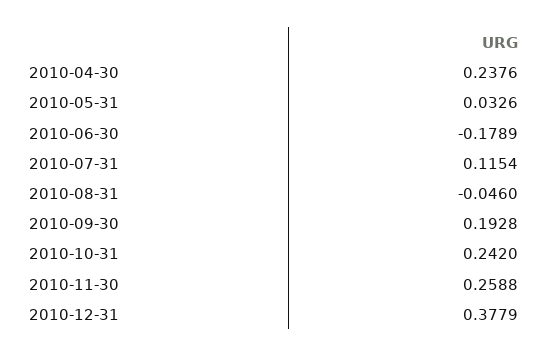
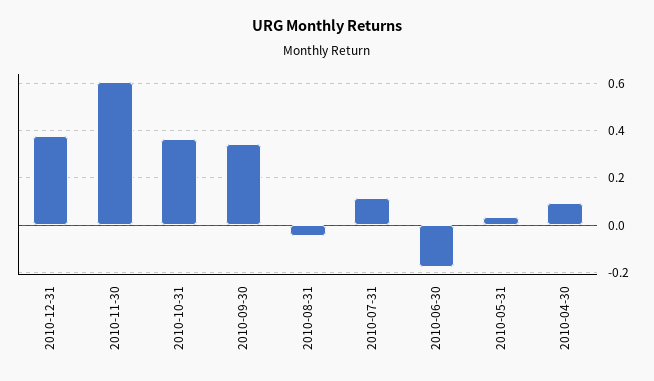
  {
-   "2010-04-30": 0.2376,
+   "2010-04-30": 0.1,
    "2010-05-31": 0.0326,
    "2010-06-30": -0.1789,
    "2010-07-31": 0.1154,
    "2010-08-31": -0.046,
-   "2010-09-30": 0.1928,
+   "2010-09-30": 0.35,
-   "2010-10-31": 0.242,
+   "2010-10-31": 0.35,
-   "2010-11-30": 0.2588,
+   "2010-11-30": 0.6,
    "2010-12-31": 0.3779
  }

